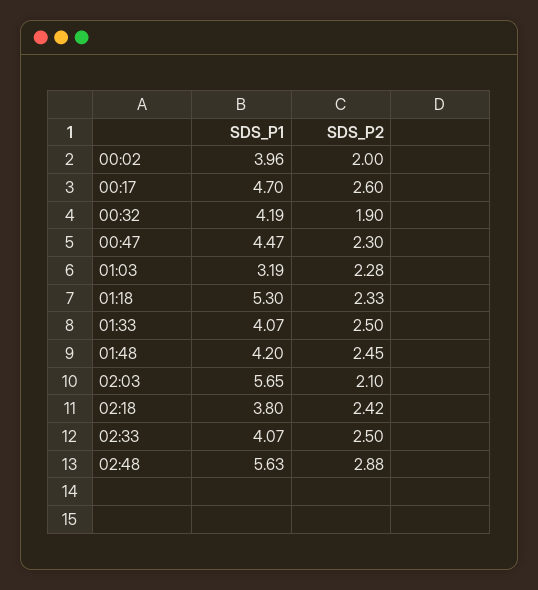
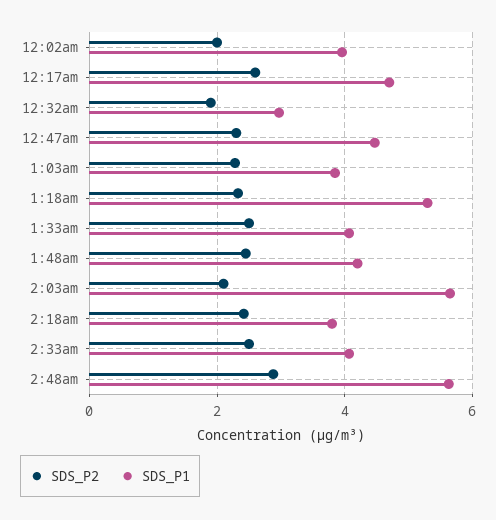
  {
    "SDS_P1": {
      "00:02": 3.96,
      "00:17": 4.7,
-     "00:32": 4.19,
+     "00:32": 3,
      "00:47": 4.47,
-     "01:03": 3.19,
+     "01:03": 3.8,
      "01:18": 5.3,
      "01:33": 4.07,
      "01:48": 4.2,
      "02:03": 5.65,
      "02:18": 3.8,
      "02:33": 4.07,
      "02:48": 5.63
    },
    "SDS_P2": {
      "00:02": 2,
      "00:17": 2.6,
      "00:32": 1.9,
      "00:47": 2.3,
      "01:03": 2.28,
      "01:18": 2.33,
      "01:33": 2.5,
      "01:48": 2.45,
      "02:03": 2.1,
      "02:18": 2.42,
      "02:33": 2.5,
      "02:48": 2.88
    }
  }

